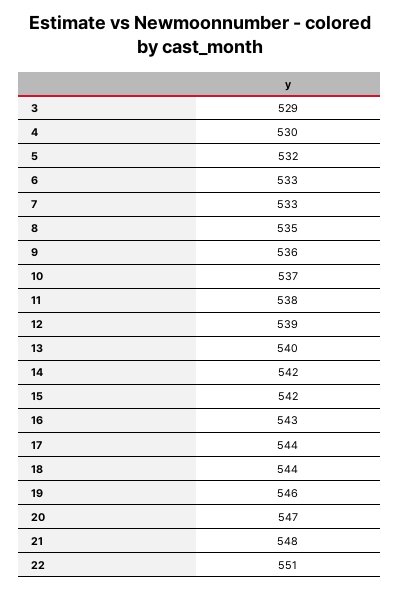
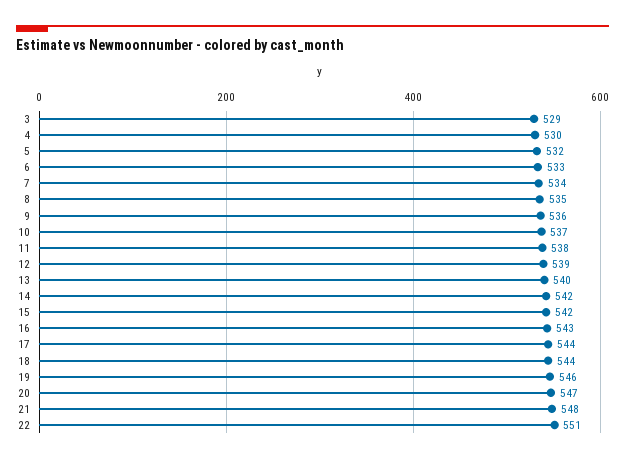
  {
    "3": 529,
    "4": 530,
    "5": 532,
    "6": 533,
-   "7": 533,
+   "7": 534,
    "8": 535,
    "9": 536,
    "10": 537,
    "11": 538,
    "12": 539,
    "13": 540,
    "14": 542,
    "15": 542,
    "16": 543,
    "17": 544,
    "18": 544,
    "19": 546,
    "20": 547,
    "21": 548,
    "22": 551
  }

